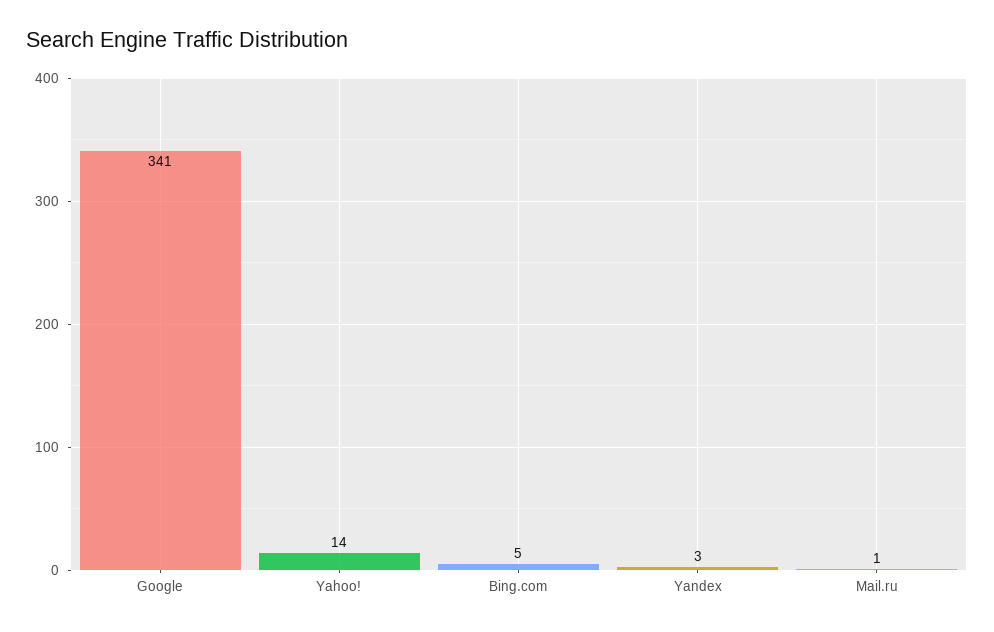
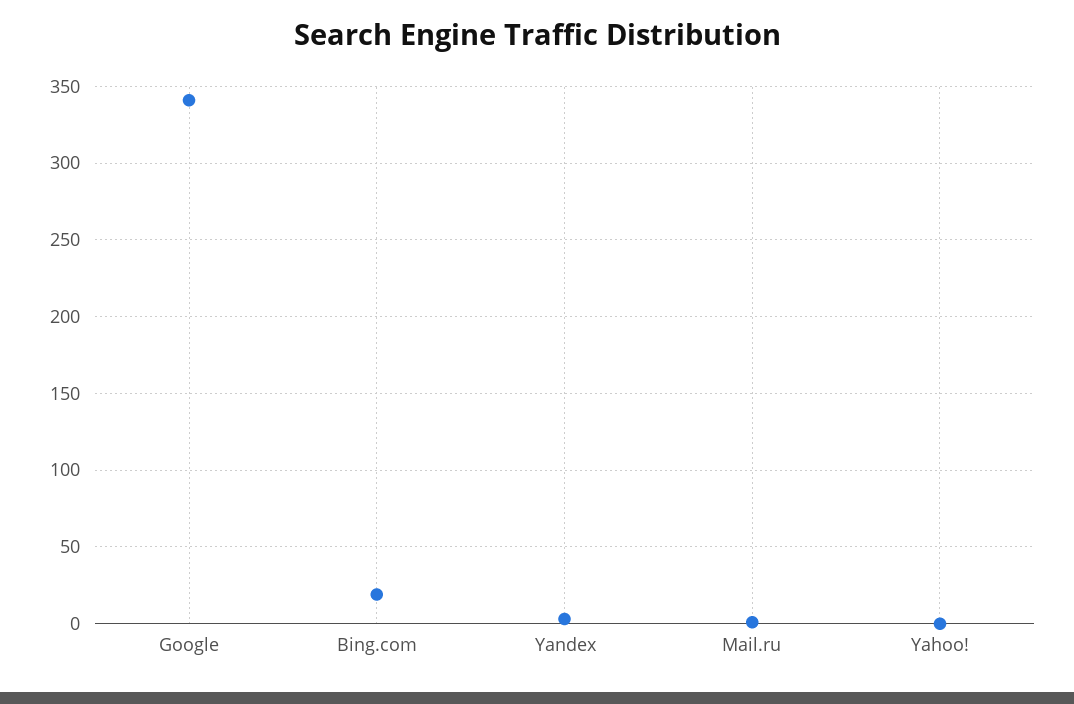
  {
    "Google": 341,
-   "Yahoo!": 14,
+   "Yahoo!": 0,
-   "Bing.com": 5,
+   "Bing.com": 20,
    "Yandex": 3,
    "Mail.ru": 1
  }

